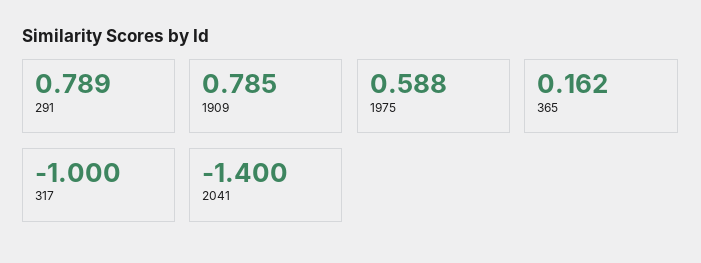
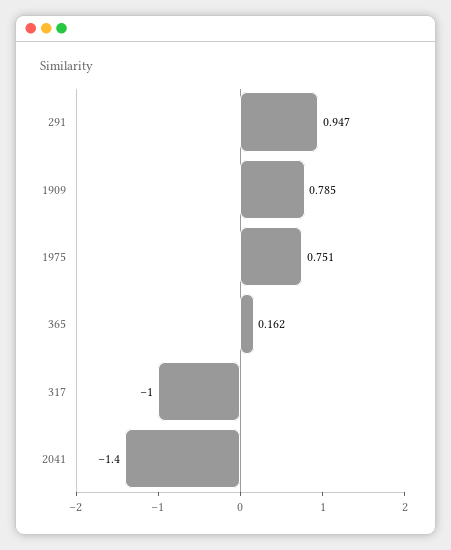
  {
-   "291": 0.789,
+   "291": 0.947,
    "1909": 0.785,
-   "1975": 0.588,
+   "1975": 0.751,
    "365": 0.162,
    "317": -1,
    "2041": -1.4
  }

